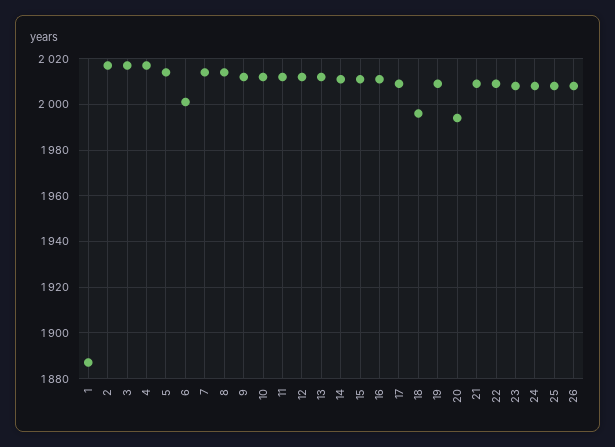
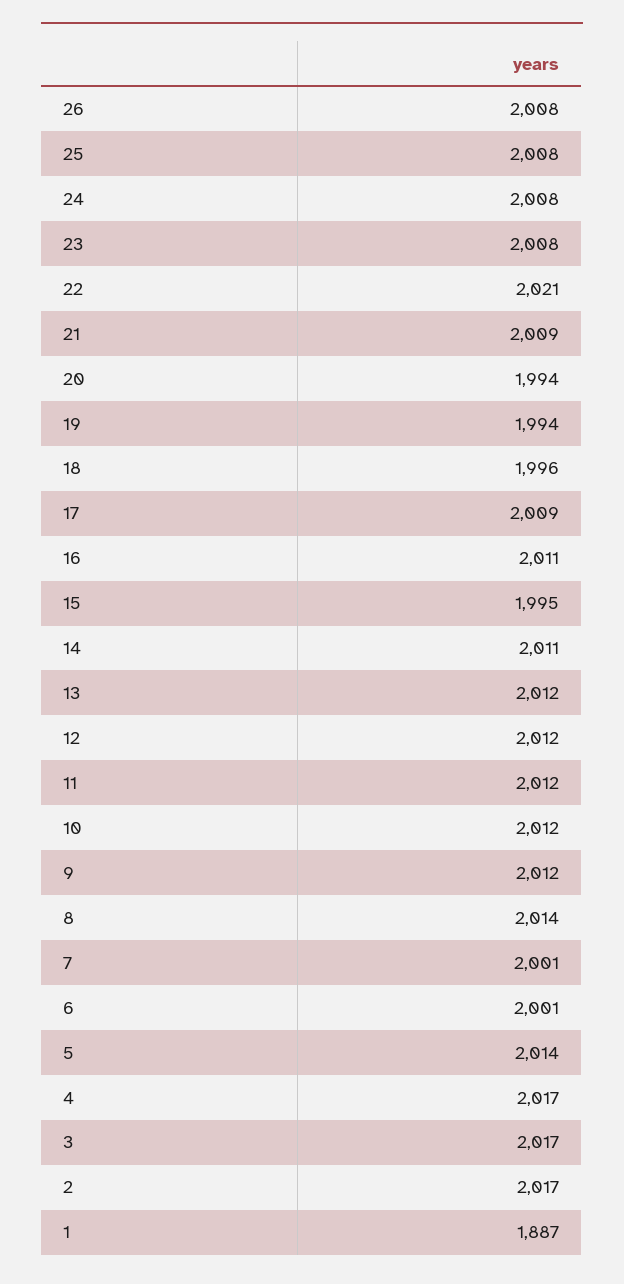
  {
    "1": 1887,
    "2": 2017,
    "3": 2017,
    "4": 2017,
    "5": 2014,
    "6": 2001,
-   "7": 2015,
+   "7": 2001,
    "8": 2014,
    "9": 2012,
    "10": 2012,
    "11": 2012,
    "12": 2012,
    "13": 2012,
    "14": 2011,
-   "15": 2010,
+   "15": 1995,
    "16": 2011,
    "17": 2009,
    "18": 1996,
-   "19": 2010,
+   "19": 1994,
    "20": 1994,
    "21": 2009,
-   "22": 2010,
+   "22": 2021,
    "23": 2008,
    "24": 2008,
    "25": 2008,
    "26": 2008
  }

